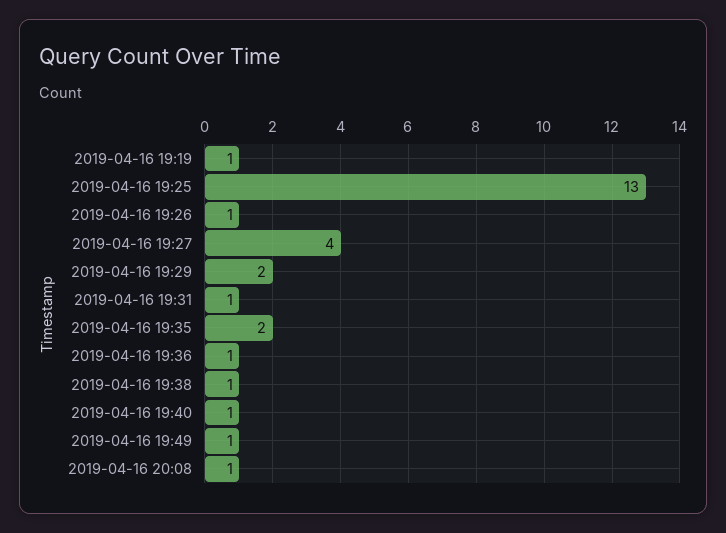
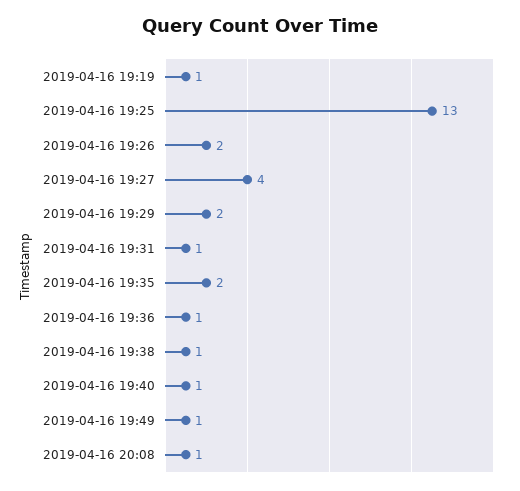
  {
    "2019-04-16 19:19": 1,
    "2019-04-16 19:25": 13,
-   "2019-04-16 19:26": 1,
+   "2019-04-16 19:26": 2,
    "2019-04-16 19:27": 4,
    "2019-04-16 19:29": 2,
    "2019-04-16 19:31": 1,
    "2019-04-16 19:35": 2,
    "2019-04-16 19:36": 1,
    "2019-04-16 19:38": 1,
    "2019-04-16 19:40": 1,
    "2019-04-16 19:49": 1,
    "2019-04-16 20:08": 1
  }

